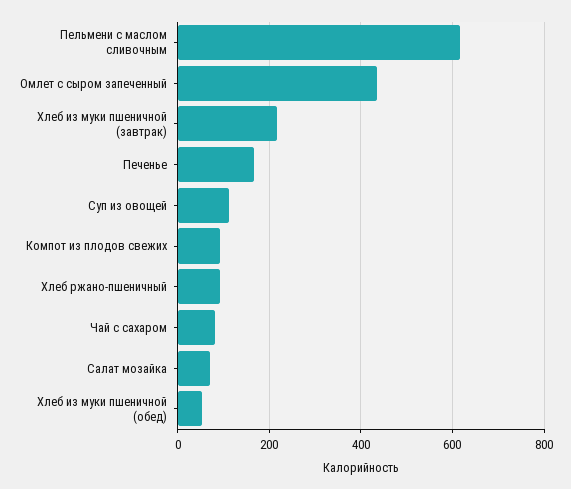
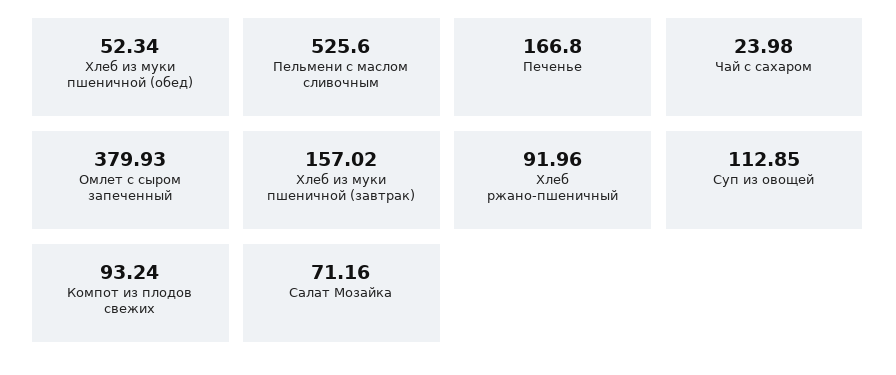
  {
-   "Пельмени с маслом сливочным": 620,
+   "Пельмени с маслом сливочным": 525.6,
-   "Омлет с сыром запеченный": 440,
+   "Омлет с сыром запеченный": 379.93,
-   "Хлеб из муки пшеничной (завтрак)": 220,
+   "Хлеб из муки пшеничной (завтрак)": 157.02,
    "Печенье": 166.8,
    "Суп из овощей": 112.85,
    "Компот из плодов свежих": 93.24,
    "Хлеб ржано-пшеничный": 91.96,
-   "Чай с сахаром": 80,
+   "Чай с сахаром": 23.98,
    "Салат мозайка": 71.16,
    "Хлеб из муки пшеничной (обед)": 52.34
  }

